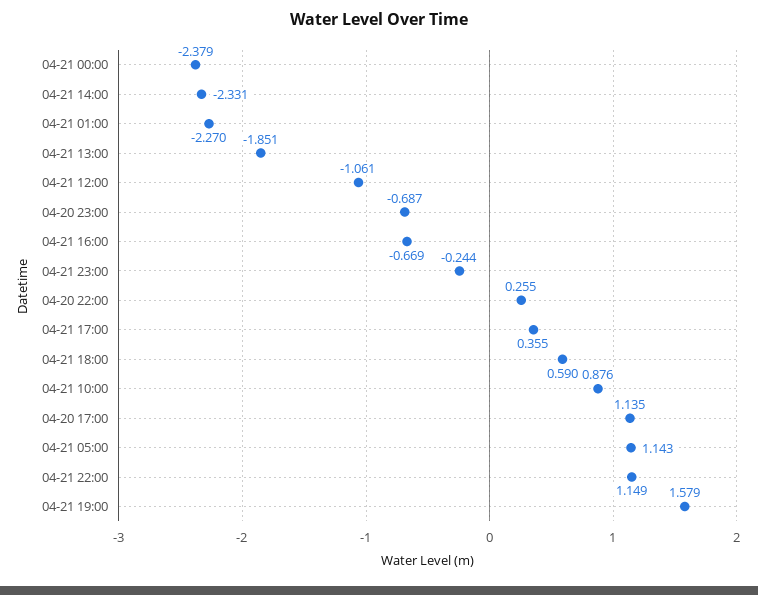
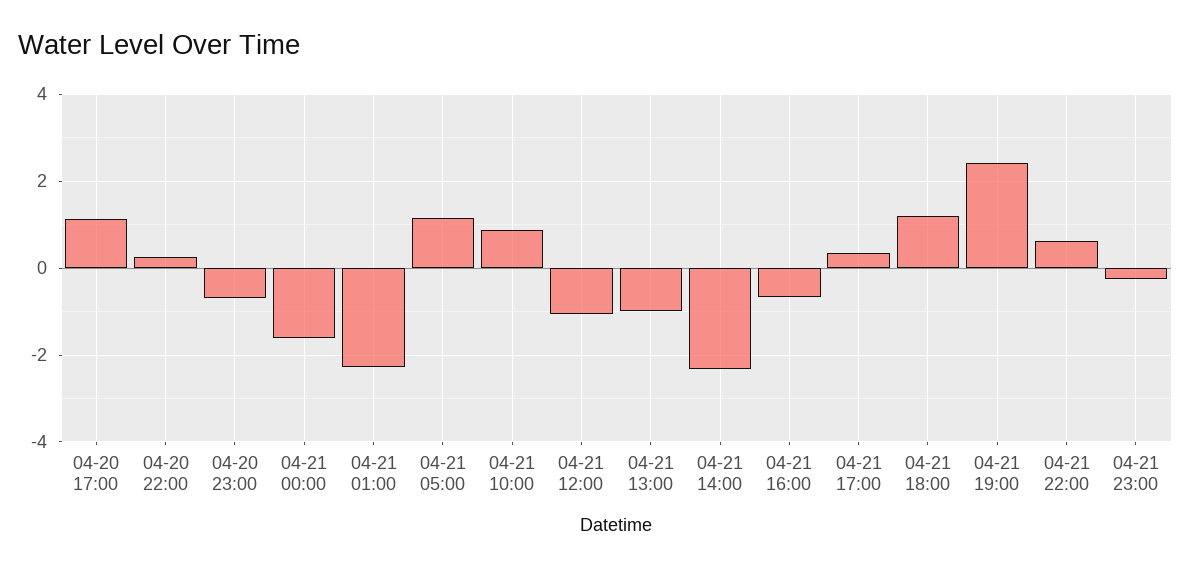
  {
-   "04-21 00:00": -2.379,
+   "04-21 00:00": -1.6,
    "04-21 14:00": -2.331,
    "04-21 01:00": -2.27,
-   "04-21 13:00": -1.851,
+   "04-21 13:00": -1,
    "04-21 12:00": -1.061,
    "04-20 23:00": -0.687,
    "04-21 16:00": -0.669,
    "04-21 23:00": -0.244,
    "04-20 22:00": 0.255,
    "04-21 17:00": 0.355,
-   "04-21 18:00": 0.59,
+   "04-21 18:00": 1.2,
    "04-21 10:00": 0.876,
    "04-20 17:00": 1.135,
    "04-21 05:00": 1.143,
-   "04-21 22:00": 1.149,
+   "04-21 22:00": 0.6,
-   "04-21 19:00": 1.579
+   "04-21 19:00": 2.4
  }

